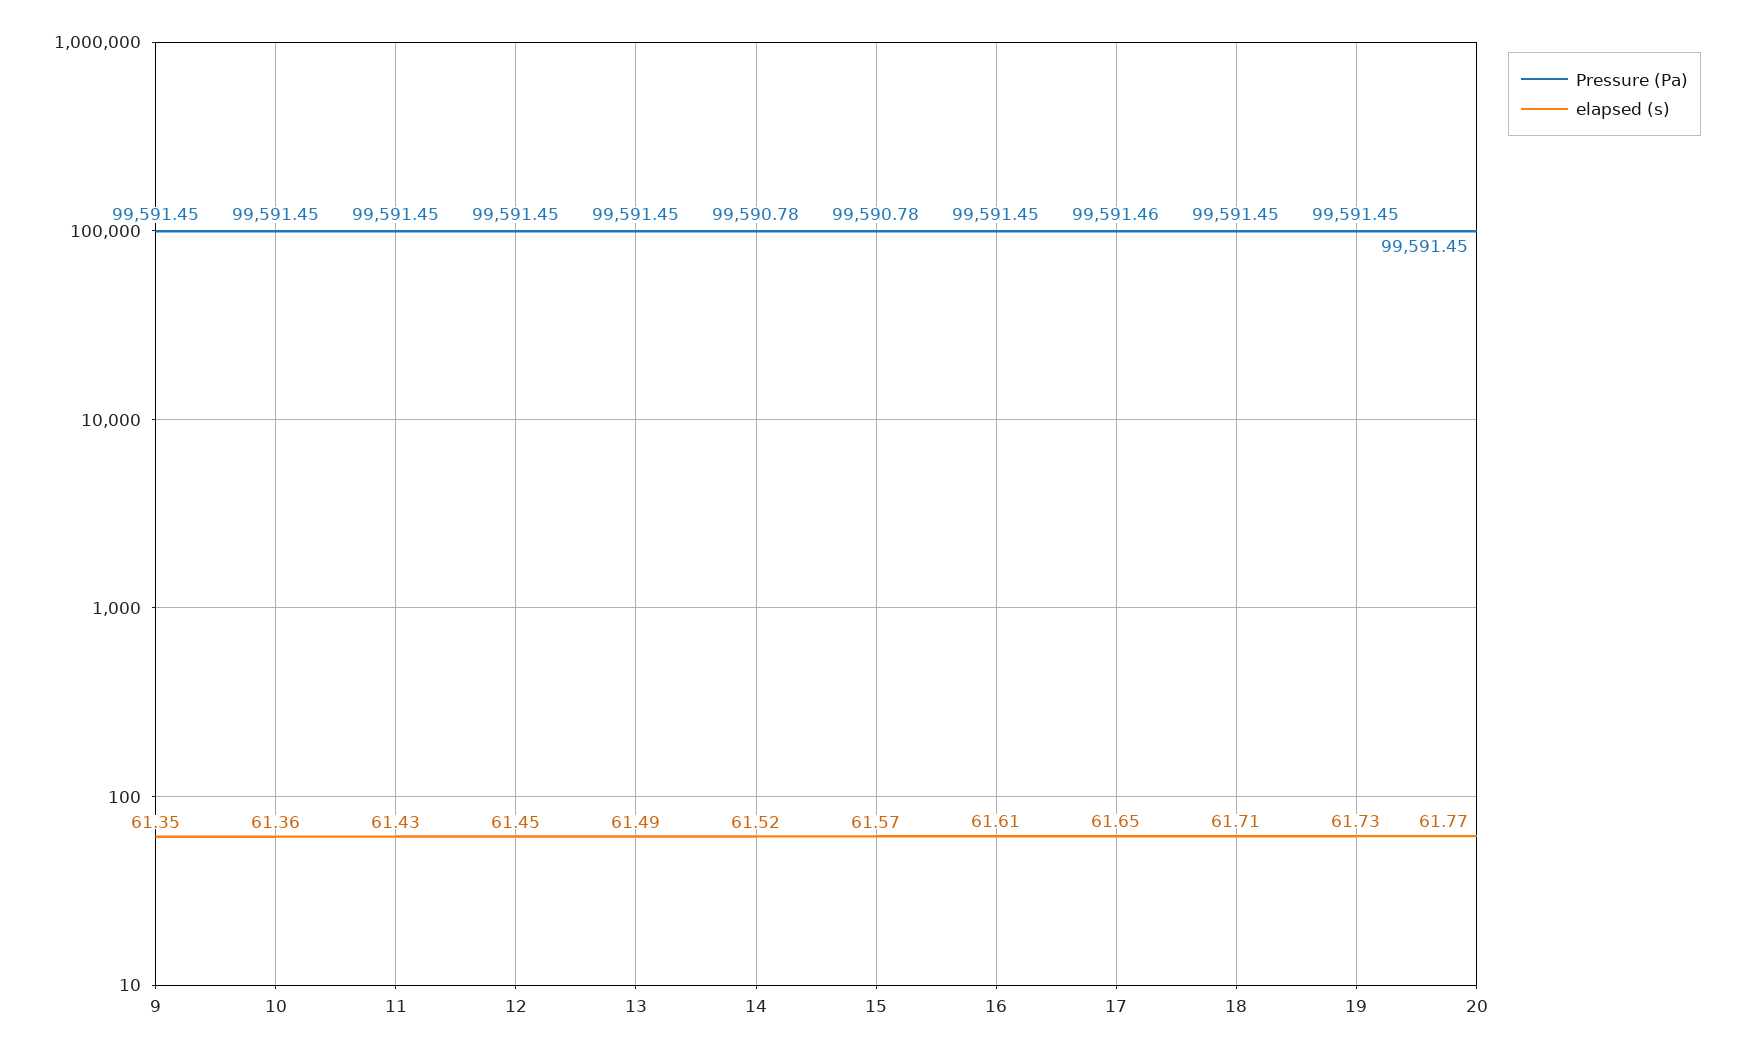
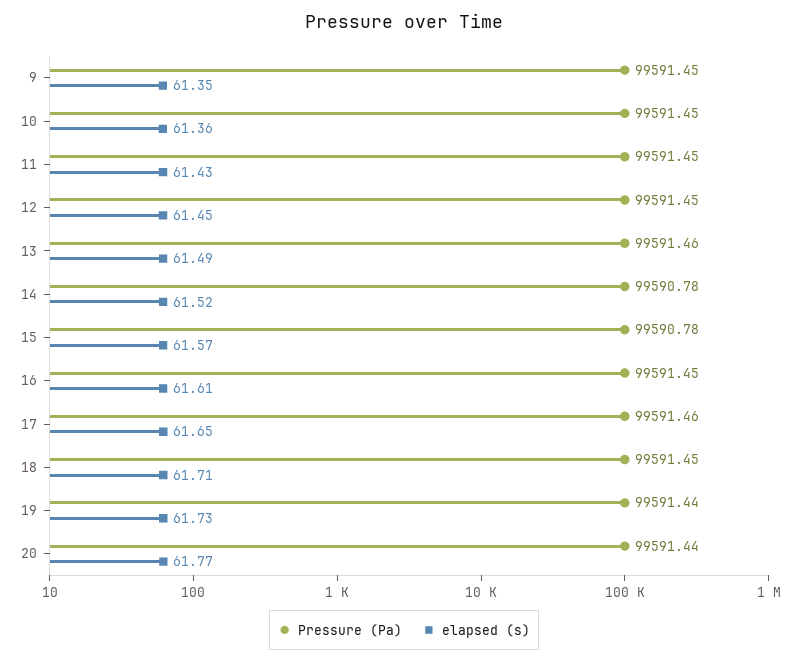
  {
    "Pressure (Pa)": {
      "9": 99591.45,
      "10": 99591.45,
      "11": 99591.45,
      "12": 99591.45,
-     "13": 99591.45,
+     "13": 99591.46,
      "14": 99590.78,
      "15": 99590.78,
      "16": 99591.45,
      "17": 99591.46,
      "18": 99591.45,
-     "19": 99591.45,
+     "19": 99591.44,
-     "20": 99591.45
+     "20": 99591.44
    },
    "elapsed (s)": {
      "9": 61.35,
      "10": 61.36,
      "11": 61.43,
      "12": 61.45,
      "13": 61.49,
      "14": 61.52,
      "15": 61.57,
      "16": 61.61,
      "17": 61.65,
      "18": 61.71,
      "19": 61.73,
      "20": 61.77
    }
  }

